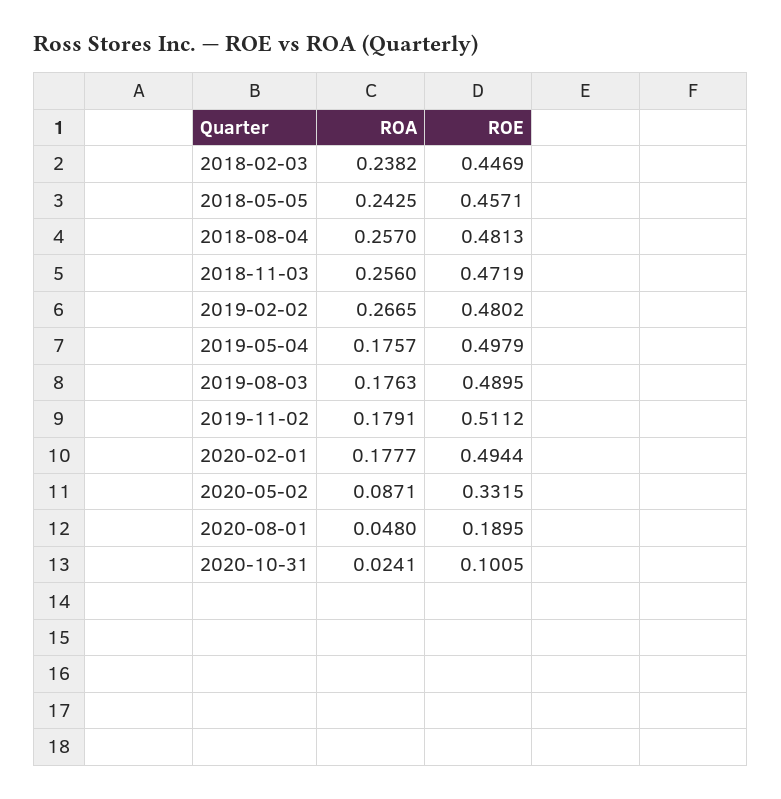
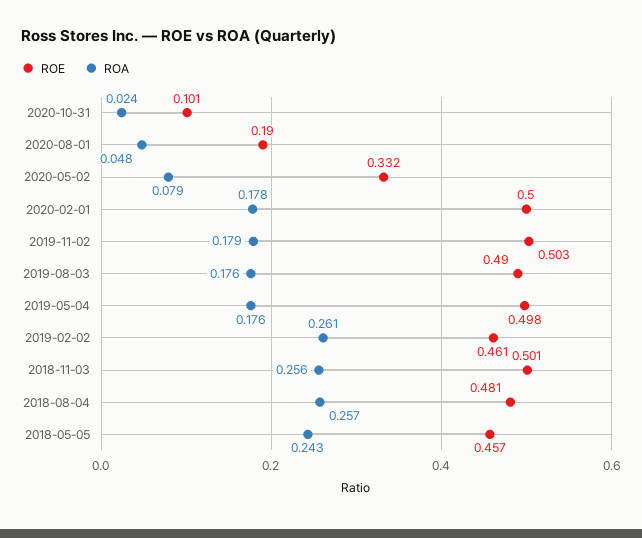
  {
    "ROA": {
-     "2018-02-03": 0.2382,
      "2018-05-05": 0.2425,
      "2018-08-04": 0.257,
      "2018-11-03": 0.256,
-     "2019-02-02": 0.2665,
+     "2019-02-02": 0.261,
      "2019-05-04": 0.1757,
      "2019-08-03": 0.1763,
      "2019-11-02": 0.1791,
      "2020-02-01": 0.1777,
-     "2020-05-02": 0.0871,
+     "2020-05-02": 0.079,
      "2020-08-01": 0.048,
      "2020-10-31": 0.0241
    },
    "ROE": {
-     "2018-02-03": 0.4469,
      "2018-05-05": 0.4571,
      "2018-08-04": 0.4813,
-     "2018-11-03": 0.4719,
+     "2018-11-03": 0.501,
-     "2019-02-02": 0.4802,
+     "2019-02-02": 0.461,
      "2019-05-04": 0.4979,
      "2019-08-03": 0.4895,
-     "2019-11-02": 0.5112,
+     "2019-11-02": 0.503,
-     "2020-02-01": 0.4944,
+     "2020-02-01": 0.5,
      "2020-05-02": 0.3315,
      "2020-08-01": 0.1895,
      "2020-10-31": 0.1005
    }
  }

